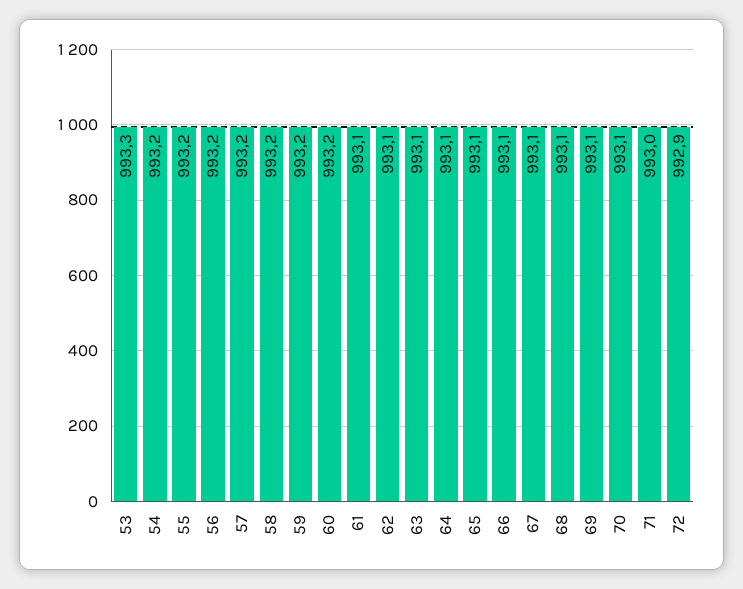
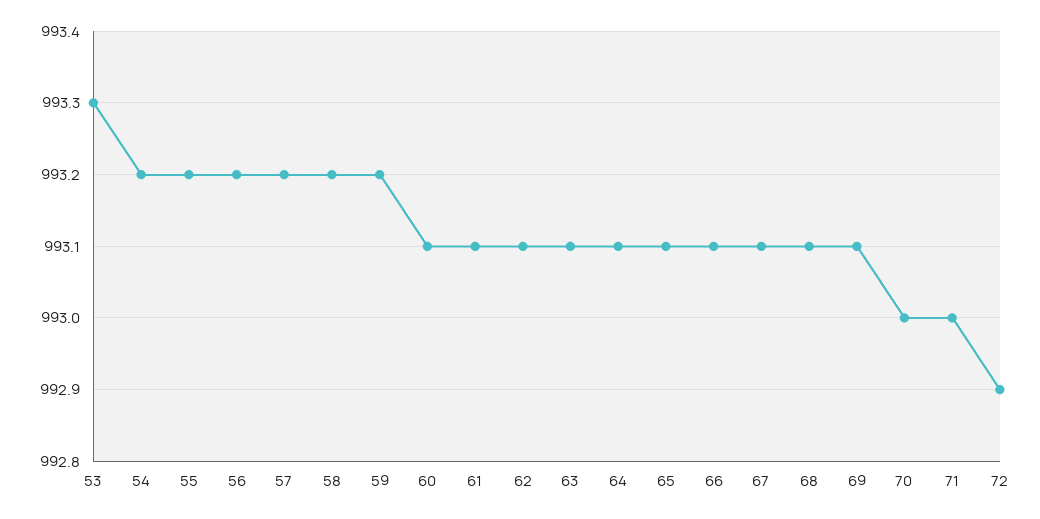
  {
    "53": 993.3,
    "54": 993.2,
    "55": 993.2,
    "56": 993.2,
    "57": 993.2,
    "58": 993.2,
    "59": 993.2,
-   "60": 993.2,
+   "60": 993.1,
    "61": 993.1,
    "62": 993.1,
    "63": 993.1,
    "64": 993.1,
    "65": 993.1,
    "66": 993.1,
    "67": 993.1,
    "68": 993.1,
    "69": 993.1,
-   "70": 993.1,
+   "70": 993,
    "71": 993,
    "72": 992.9
  }

